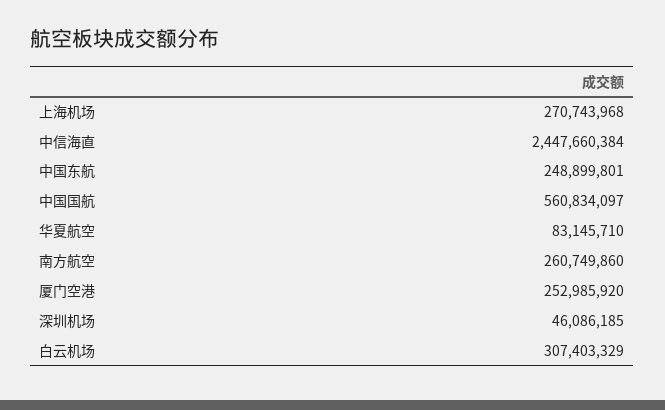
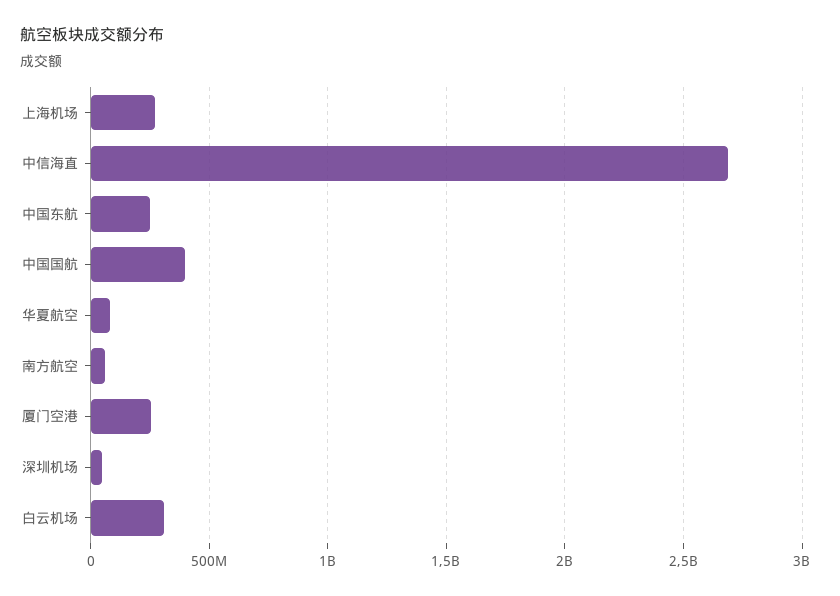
  {
    "上海机场": 270743968,
-   "中信海直": 2447660384,
+   "中信海直": 2700000000,
    "中国东航": 248899801,
-   "中国国航": 560834097,
+   "中国国航": 400000000,
    "华夏航空": 83145710,
-   "南方航空": 260749860,
+   "南方航空": 50000000,
    "厦门空港": 252985920,
    "深圳机场": 46086185,
    "白云机场": 307403329
  }

